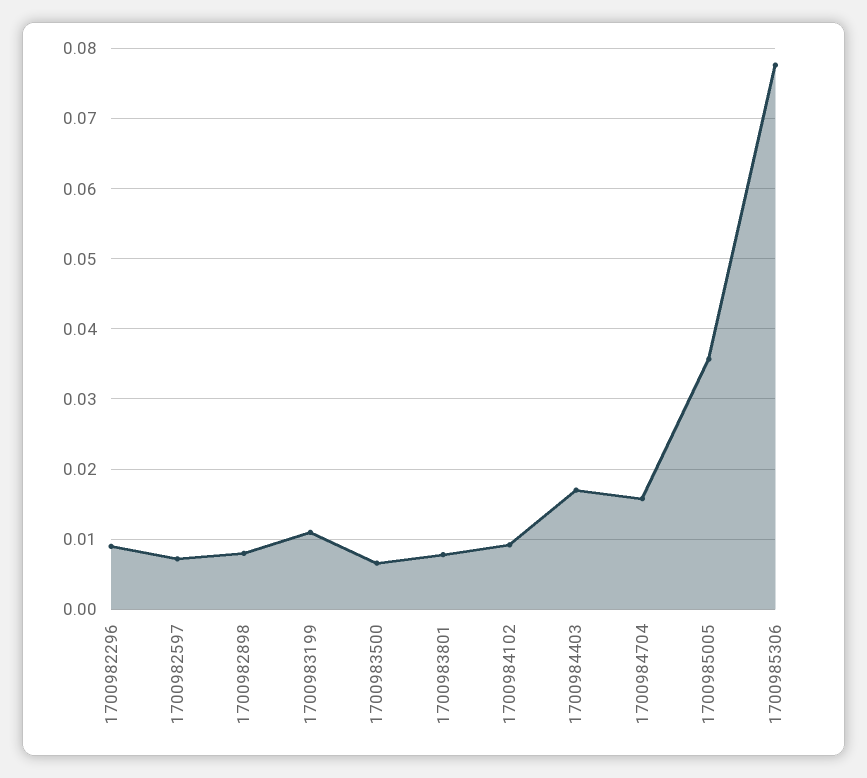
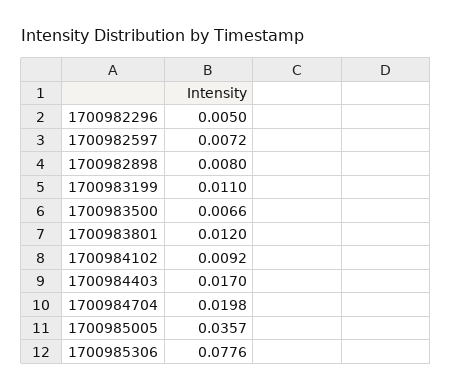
  {
-   "1700982296": 0.009,
+   "1700982296": 0.005,
    "1700982597": 0.0072,
    "1700982898": 0.008,
    "1700983199": 0.011,
    "1700983500": 0.0066,
-   "1700983801": 0.008,
+   "1700983801": 0.012,
    "1700984102": 0.0092,
    "1700984403": 0.017,
-   "1700984704": 0.016,
+   "1700984704": 0.0198,
    "1700985005": 0.0357,
    "1700985306": 0.0776
  }

